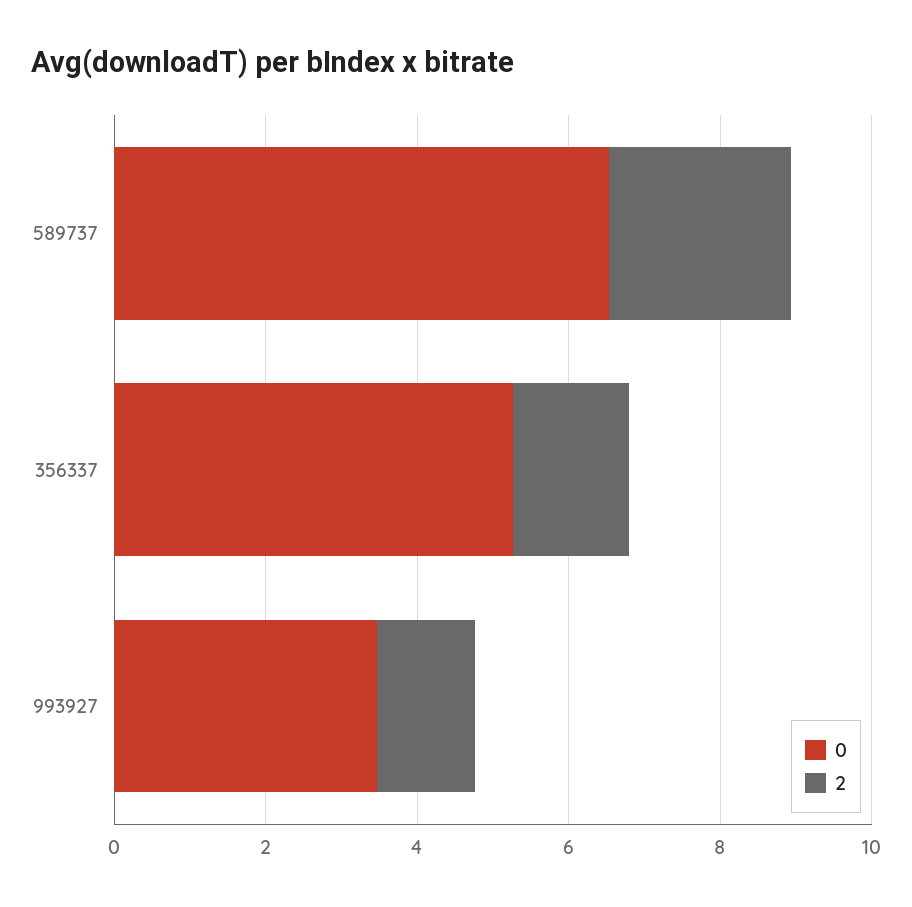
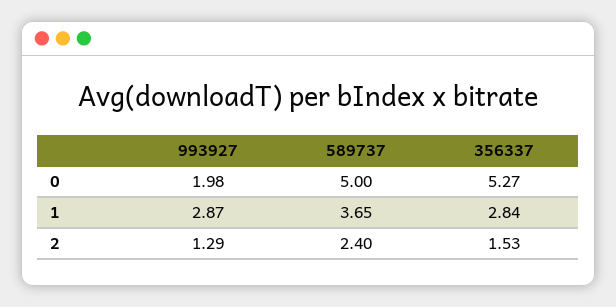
  {
    "0": {
-     "589737": 6.5,
+     "589737": 5,
      "356337": 5.27,
-     "993927": 3.5
+     "993927": 1.98
    },
    "2": {
      "589737": 2.4,
      "356337": 1.53,
      "993927": 1.29
-   }
+   },
+   "1": {
+     "993927": 2.87,
+     "589737": 3.65,
+     "356337": 2.84
+   }
  }

